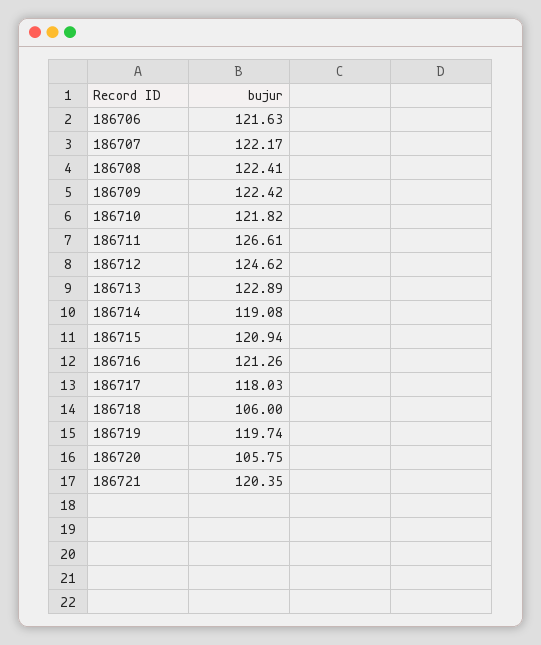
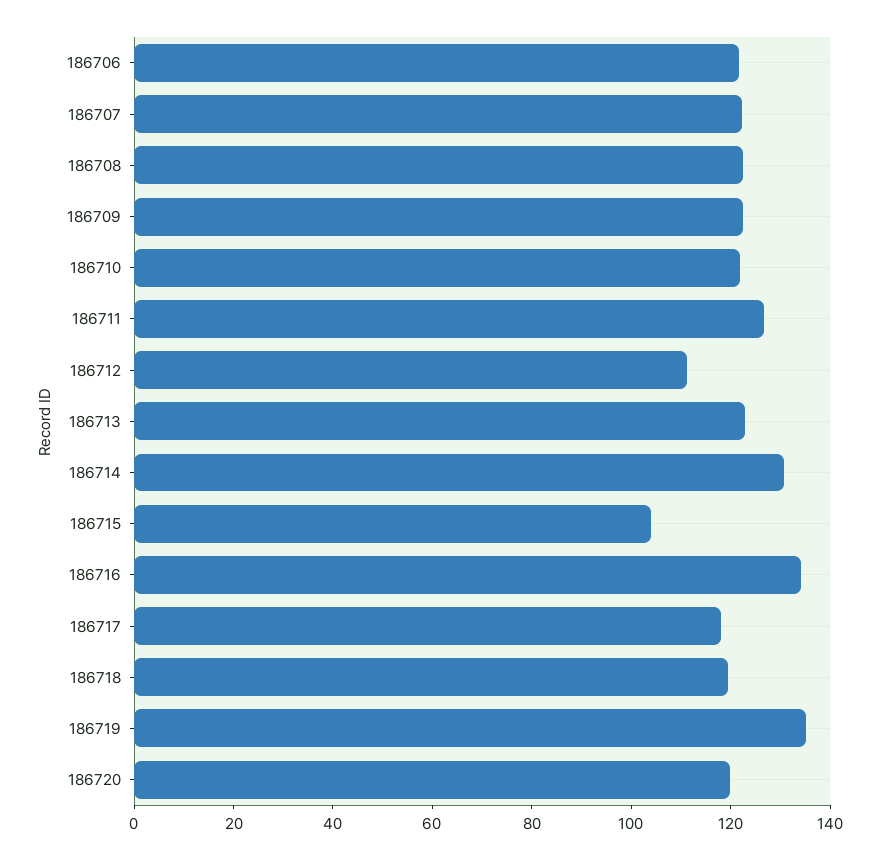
  {
    "186706": 121.63,
    "186707": 122.17,
    "186708": 122.41,
    "186709": 122.42,
    "186710": 121.82,
    "186711": 126.61,
-   "186712": 124.62,
+   "186712": 110,
    "186713": 122.89,
-   "186714": 119.08,
+   "186714": 130,
-   "186715": 120.94,
+   "186715": 105,
-   "186716": 121.26,
+   "186716": 135,
    "186717": 118.03,
-   "186718": 106,
+   "186718": 120,
-   "186719": 119.74,
+   "186719": 135,
-   "186720": 105.75,
+   "186720": 120
-   "186721": 120.35
  }

